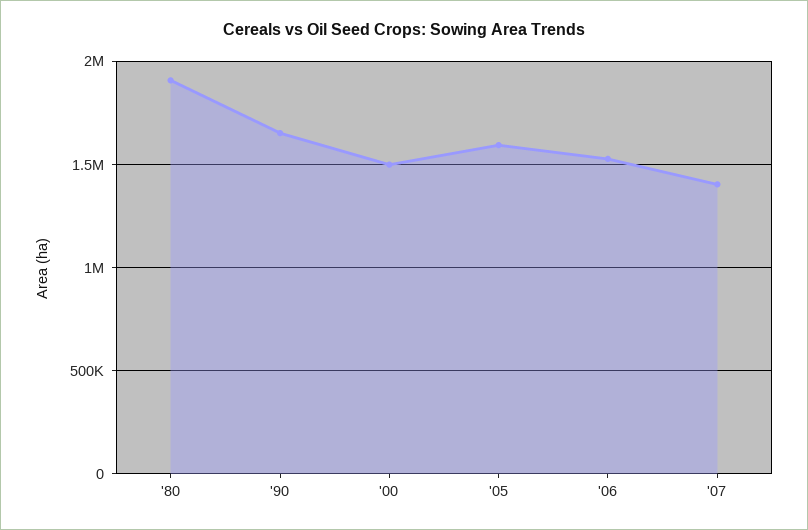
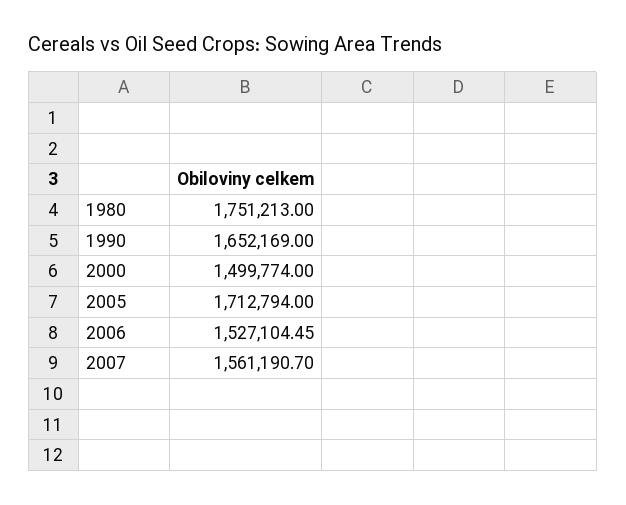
  {
-   "'80": 1900000,
+   "'80": 1751213,
    "'90": 1652169,
    "'00": 1499774,
-   "'05": 1600000,
+   "'05": 1712794,
    "'06": 1527104.45,
-   "'07": 1400000
+   "'07": 1561190.7
  }

